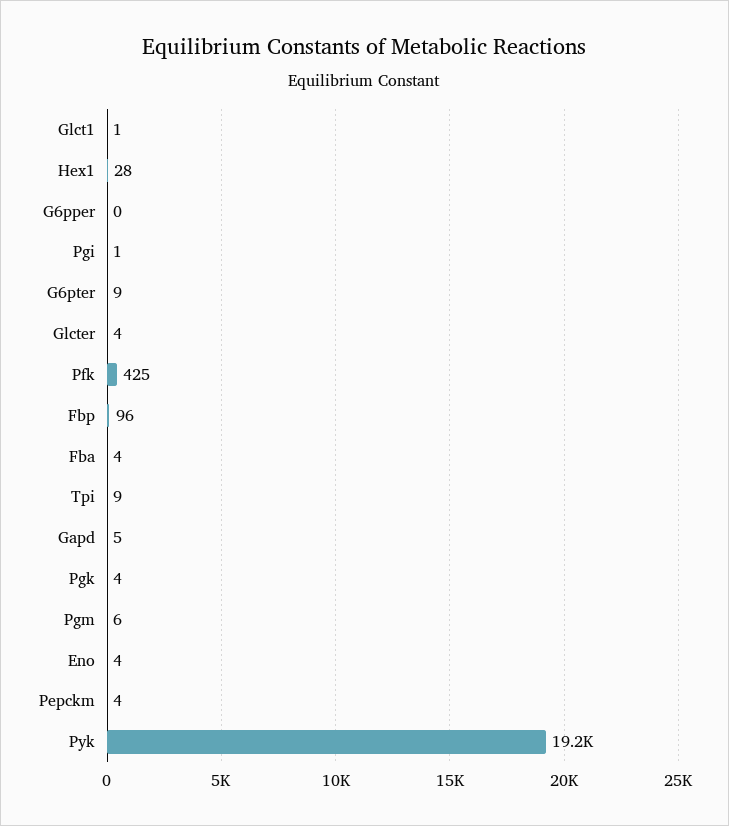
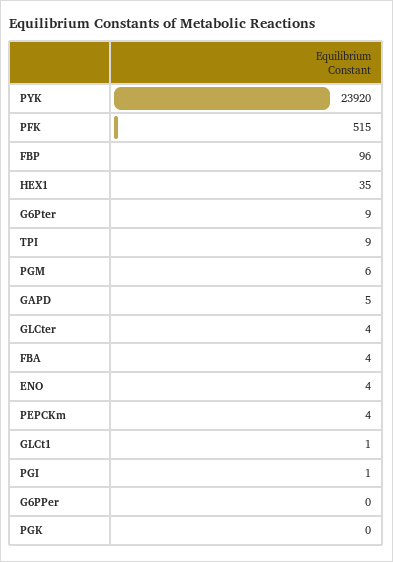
  {
    "Glct1": 1,
-   "Hex1": 28,
+   "Hex1": 35,
    "G6pper": 0,
    "Pgi": 1,
    "G6pter": 9,
    "Glcter": 4,
-   "Pfk": 425,
+   "Pfk": 515,
    "Fbp": 96,
    "Fba": 4,
    "Tpi": 9,
    "Gapd": 5,
-   "Pgk": 4,
+   "Pgk": 0,
    "Pgm": 6,
    "Eno": 4,
    "Pepckm": 4,
-   "Pyk": 19200
+   "Pyk": 23920
  }

